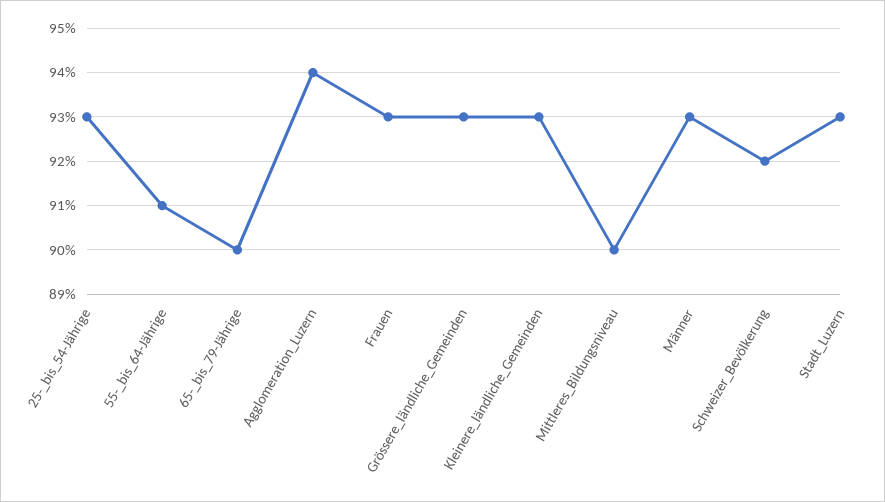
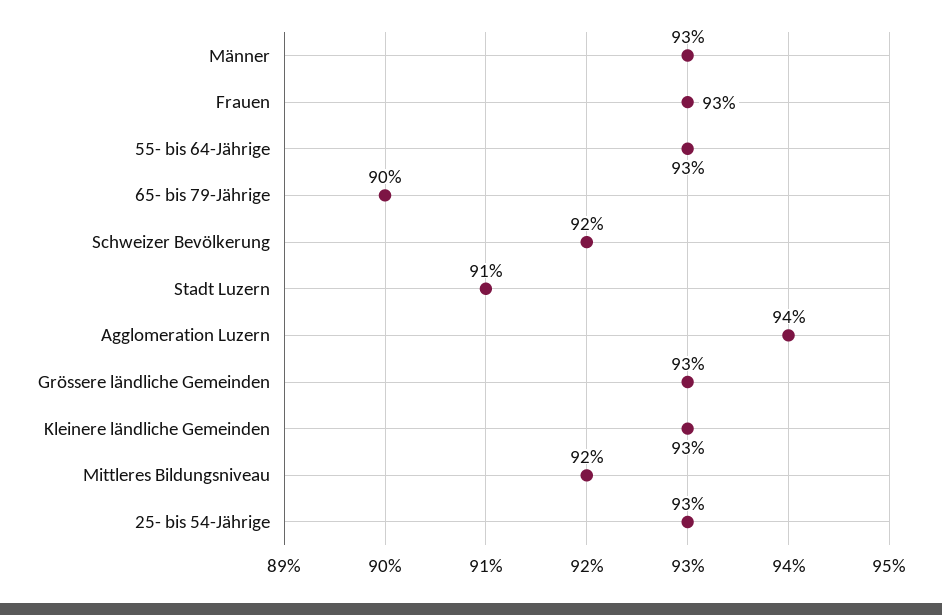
  {
    "25-_bis_54-Jährige": 93,
-   "55-_bis_64-Jährige": 91,
+   "55-_bis_64-Jährige": 93,
    "65-_bis_79-Jährige": 90,
    "Agglomeration_Luzern": 94,
    "Frauen": 93,
    "Grössere_ländliche_Gemeinden": 93,
    "Kleinere_ländliche_Gemeinden": 93,
-   "Mittleres_Bildungsniveau": 90,
+   "Mittleres_Bildungsniveau": 92,
    "Männer": 93,
    "Schweizer_Bevölkerung": 92,
-   "Stadt_Luzern": 93
+   "Stadt_Luzern": 91
  }

